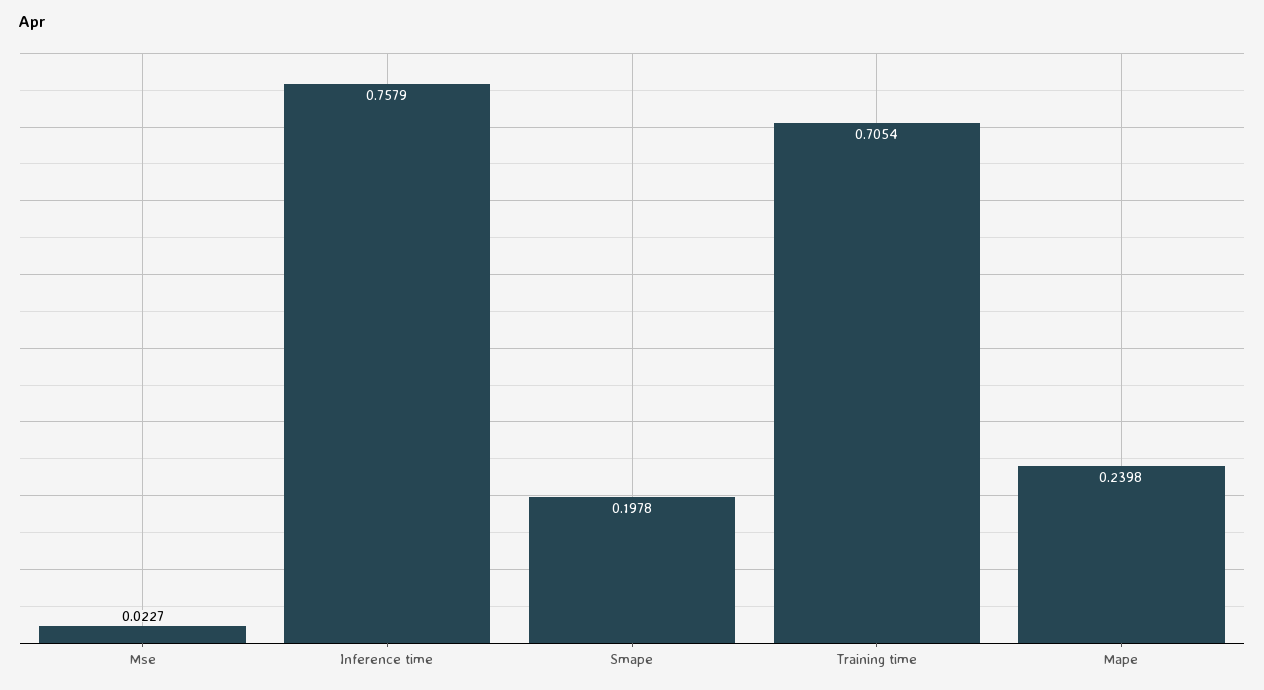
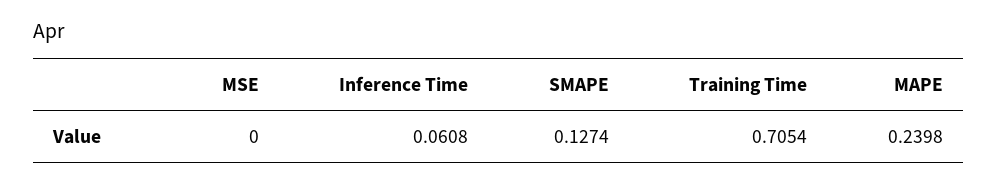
  {
-   "Mse": 0.0227,
+   "Mse": 0,
-   "Inference time": 0.7579,
+   "Inference time": 0.0608,
-   "Smape": 0.1978,
+   "Smape": 0.1274,
    "Training time": 0.7054,
    "Mape": 0.2398
  }

